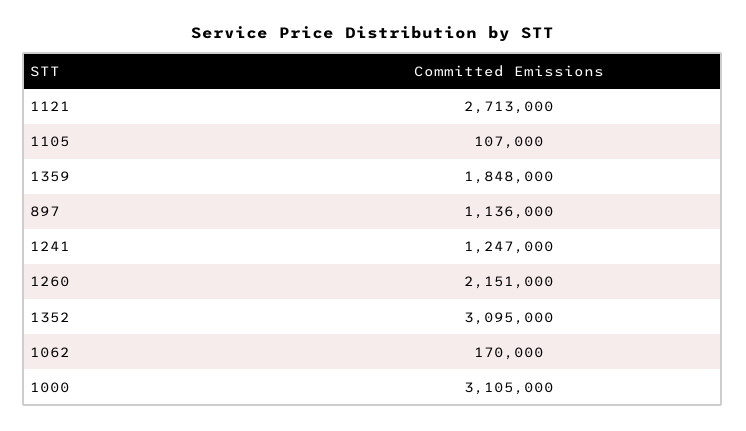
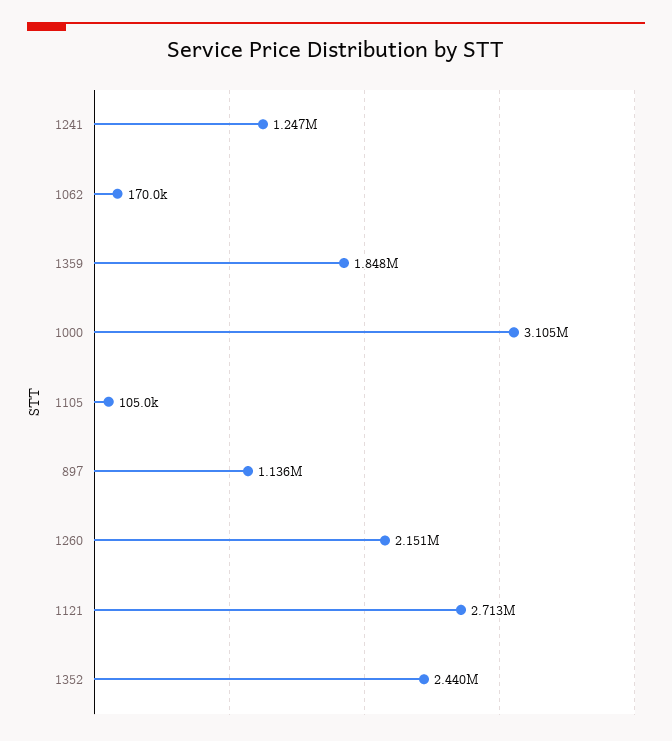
  {
    "1121": 2713000,
-   "1105": 107000,
+   "1105": 105000,
    "1359": 1848000,
    "897": 1136000,
    "1241": 1247000,
    "1260": 2151000,
-   "1352": 3095000,
+   "1352": 2440000,
    "1062": 170000,
    "1000": 3105000
  }

